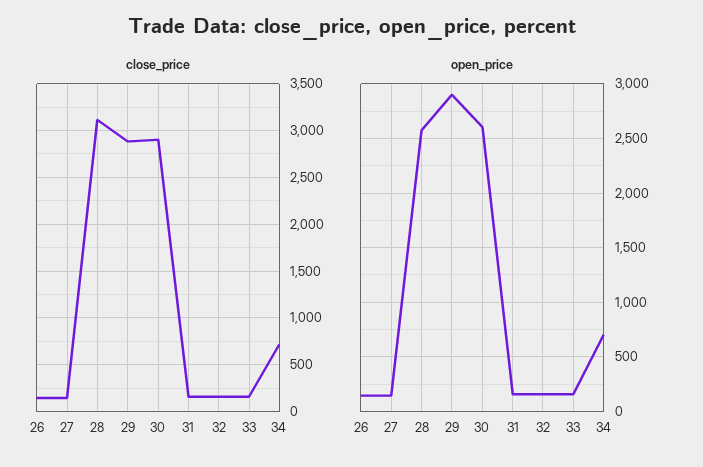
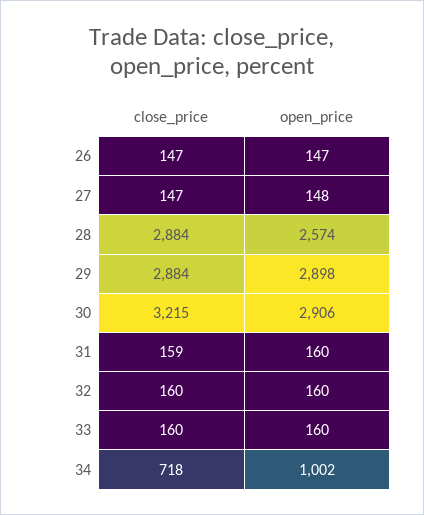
  {
    "close_price": {
      "26": 147,
      "27": 147,
-     "28": 3100,
+     "28": 2884,
      "29": 2884,
-     "30": 2900,
+     "30": 3215,
      "31": 159,
      "32": 160,
      "33": 160,
      "34": 718
    },
    "open_price": {
      "26": 147,
      "27": 148,
      "28": 2574,
      "29": 2898,
-     "30": 2600,
+     "30": 2906,
      "31": 160,
      "32": 160,
      "33": 160,
-     "34": 700
+     "34": 1002
    }
  }

